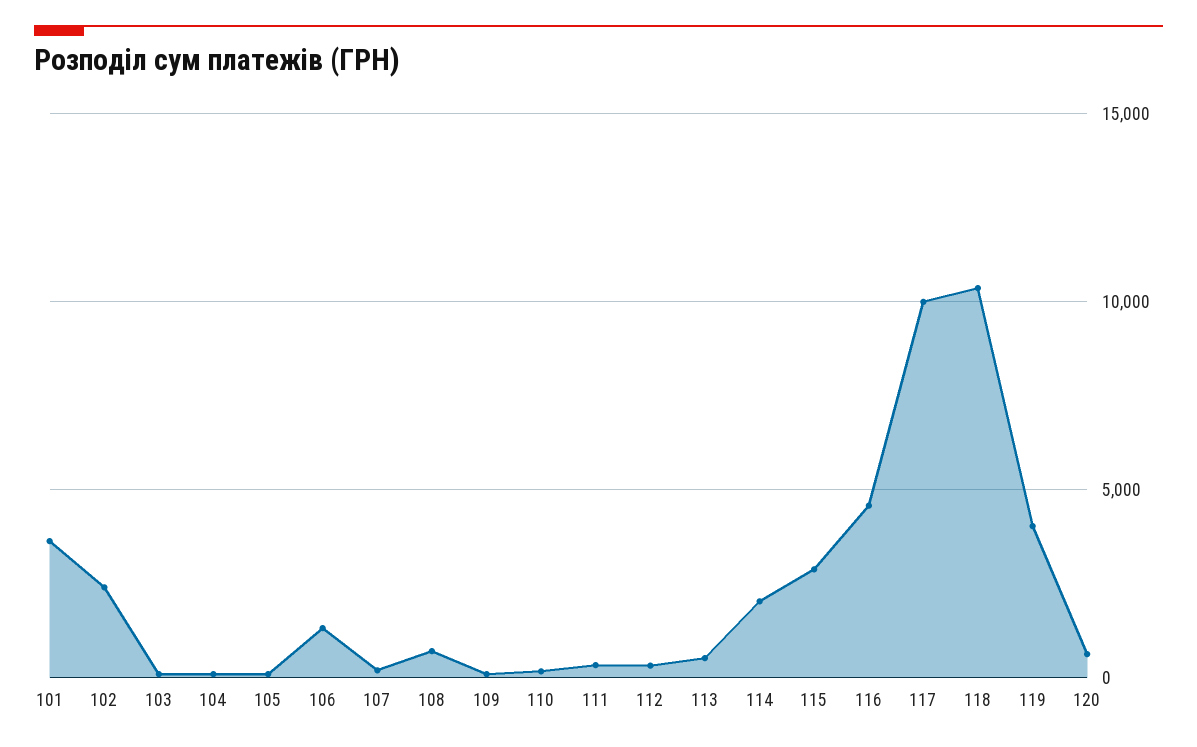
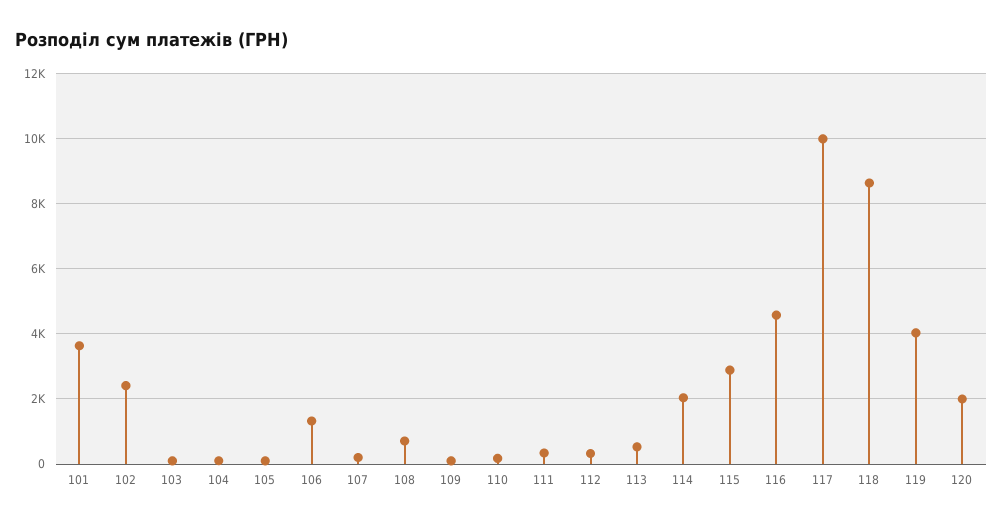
  {
    "101": 3600,
    "102": 2400,
    "103": 0,
    "104": 200,
    "105": 0,
    "106": 1400,
    "107": 200,
    "108": 800,
    "109": 0,
    "110": 200,
    "111": 400,
    "112": 400,
    "113": 600,
    "114": 2000,
    "115": 2800,
    "116": 4600,
    "117": 10000,
-   "118": 10500,
+   "118": 8600,
    "119": 4000,
-   "120": 500
+   "120": 2000
  }

